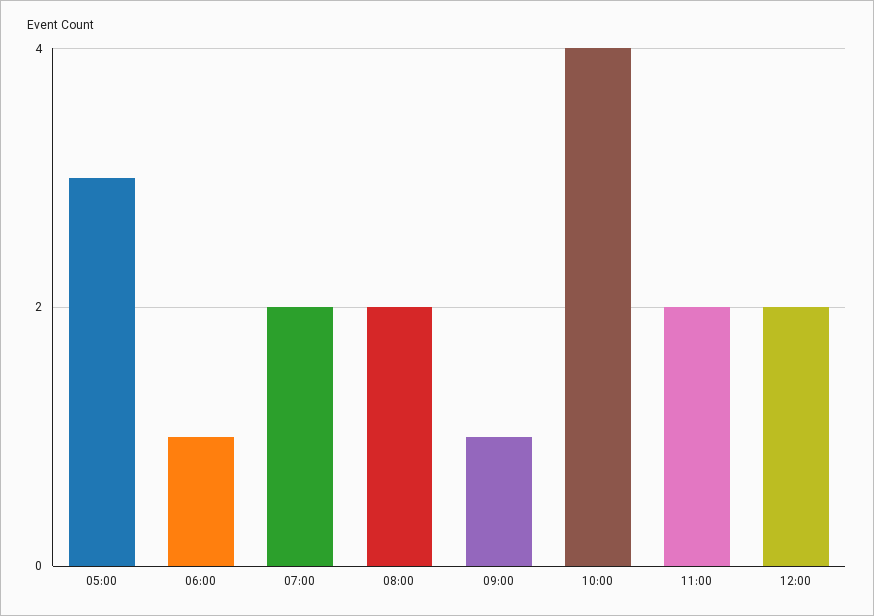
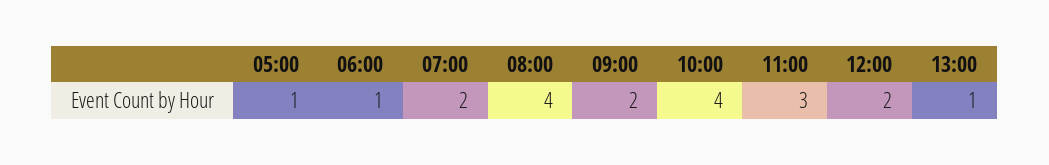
  {
-   "05:00": 3,
+   "05:00": 1,
    "06:00": 1,
    "07:00": 2,
-   "08:00": 2,
+   "08:00": 4,
-   "09:00": 1,
+   "09:00": 2,
    "10:00": 4,
-   "11:00": 2,
+   "11:00": 3,
-   "12:00": 2
+   "12:00": 2,
+   "13:00": 1
  }

